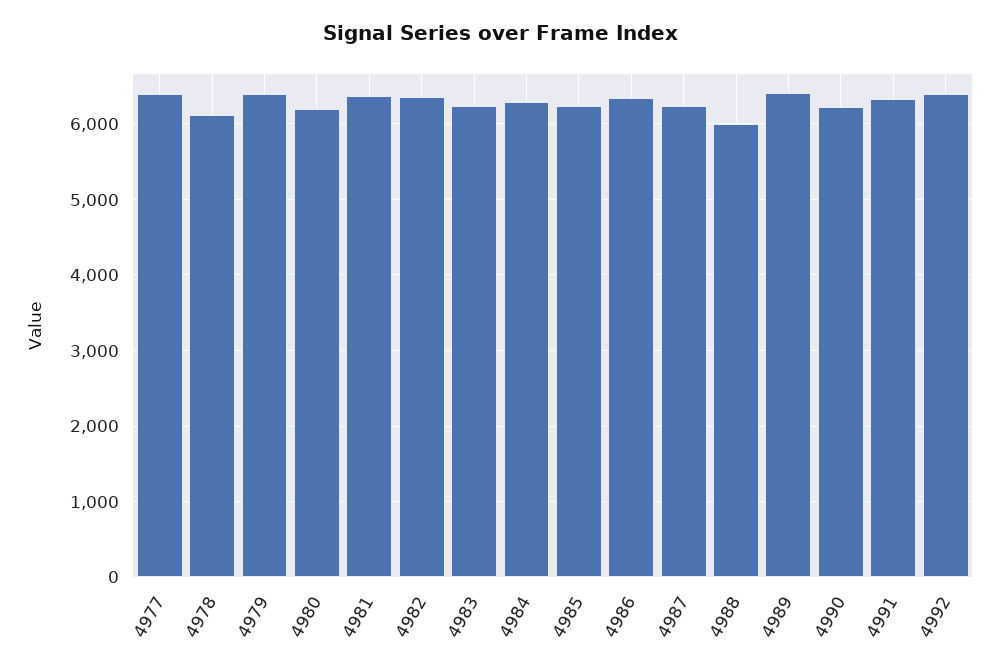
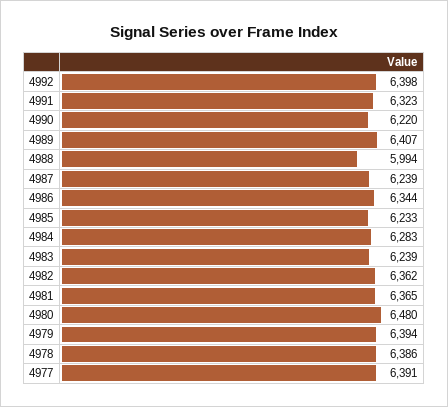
  {
    "4977": 6391,
-   "4978": 6100,
+   "4978": 6386,
    "4979": 6394,
-   "4980": 6200,
+   "4980": 6480,
    "4981": 6365,
    "4982": 6362,
    "4983": 6239,
    "4984": 6283,
    "4985": 6233,
    "4986": 6344,
    "4987": 6239,
    "4988": 5994,
    "4989": 6407,
    "4990": 6220,
    "4991": 6323,
    "4992": 6398
  }

